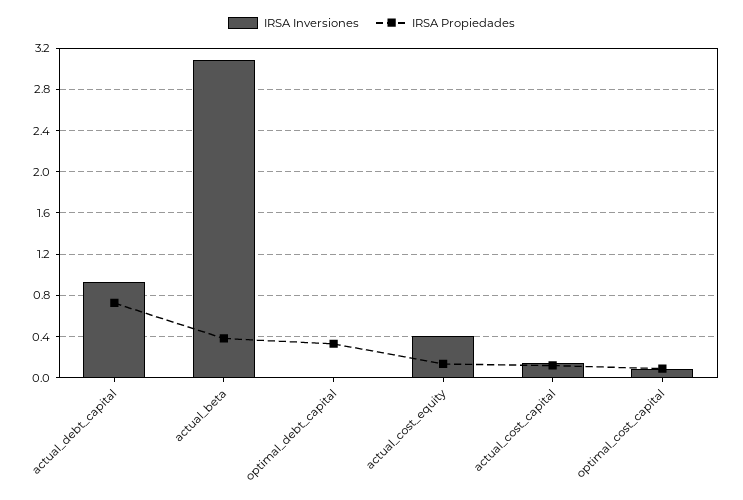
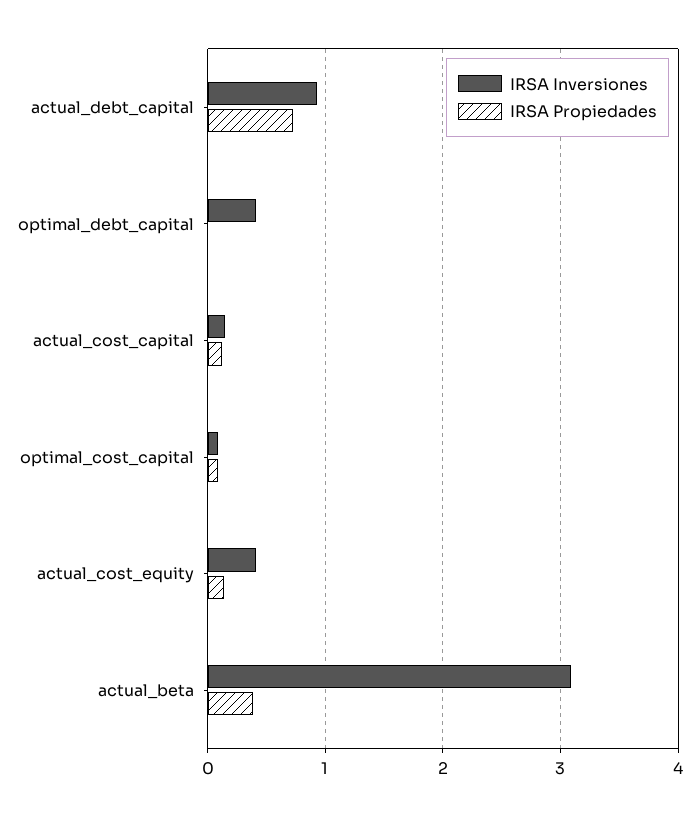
  {
    "IRSA Inversiones": {
      "actual_debt_capital": 0.9,
      "actual_beta": 3.1,
-     "optimal_debt_capital": 0,
+     "optimal_debt_capital": 0.4,
      "actual_cost_equity": 0.4,
      "actual_cost_capital": 0.1,
      "optimal_cost_capital": 0.1
    },
    "IRSA Propiedades": {
      "actual_debt_capital": 0.7,
      "actual_beta": 0.4,
-     "optimal_debt_capital": 0.3,
+     "optimal_debt_capital": 0,
      "actual_cost_equity": 0.1,
      "actual_cost_capital": 0.1,
      "optimal_cost_capital": 0.1
    }
  }

